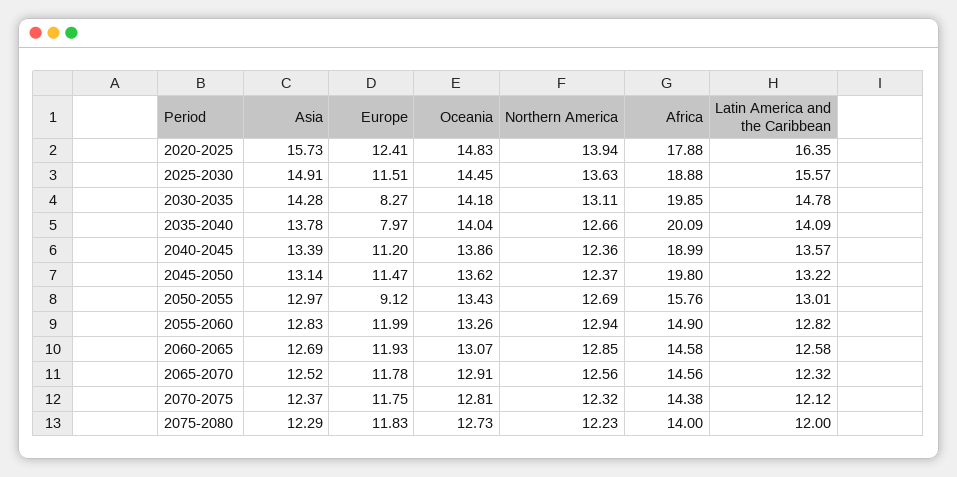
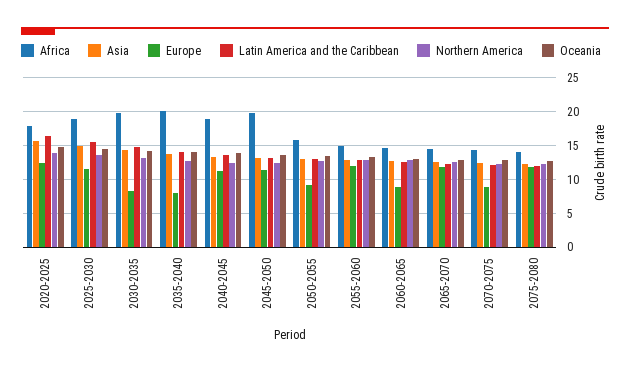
  {
    "Asia": {
      "2020-2025": 15.73,
      "2025-2030": 14.91,
      "2030-2035": 14.28,
      "2035-2040": 13.78,
      "2040-2045": 13.39,
      "2045-2050": 13.14,
      "2050-2055": 12.97,
      "2055-2060": 12.83,
      "2060-2065": 12.69,
      "2065-2070": 12.52,
      "2070-2075": 12.37,
      "2075-2080": 12.29
    },
    "Europe": {
      "2020-2025": 12.41,
      "2025-2030": 11.51,
      "2030-2035": 8.27,
      "2035-2040": 7.97,
      "2040-2045": 11.2,
      "2045-2050": 11.47,
      "2050-2055": 9.12,
      "2055-2060": 11.99,
-     "2060-2065": 11.93,
+     "2060-2065": 9,
      "2065-2070": 11.78,
-     "2070-2075": 11.75,
+     "2070-2075": 9,
      "2075-2080": 11.83
    },
    "Oceania": {
      "2020-2025": 14.83,
      "2025-2030": 14.45,
      "2030-2035": 14.18,
      "2035-2040": 14.04,
      "2040-2045": 13.86,
      "2045-2050": 13.62,
      "2050-2055": 13.43,
      "2055-2060": 13.26,
      "2060-2065": 13.07,
      "2065-2070": 12.91,
      "2070-2075": 12.81,
      "2075-2080": 12.73
    },
    "Northern America": {
      "2020-2025": 13.94,
      "2025-2030": 13.63,
      "2030-2035": 13.11,
      "2035-2040": 12.66,
      "2040-2045": 12.36,
      "2045-2050": 12.37,
      "2050-2055": 12.69,
      "2055-2060": 12.94,
      "2060-2065": 12.85,
      "2065-2070": 12.56,
      "2070-2075": 12.32,
      "2075-2080": 12.23
    },
    "Africa": {
      "2020-2025": 17.88,
      "2025-2030": 18.88,
      "2030-2035": 19.85,
      "2035-2040": 20.09,
      "2040-2045": 18.99,
      "2045-2050": 19.8,
      "2050-2055": 15.76,
      "2055-2060": 14.9,
      "2060-2065": 14.58,
      "2065-2070": 14.56,
      "2070-2075": 14.38,
      "2075-2080": 14
    },
    "Latin America and the Caribbean": {
      "2020-2025": 16.35,
      "2025-2030": 15.57,
      "2030-2035": 14.78,
      "2035-2040": 14.09,
      "2040-2045": 13.57,
      "2045-2050": 13.22,
      "2050-2055": 13.01,
      "2055-2060": 12.82,
      "2060-2065": 12.58,
      "2065-2070": 12.32,
      "2070-2075": 12.12,
      "2075-2080": 12
    }
  }

